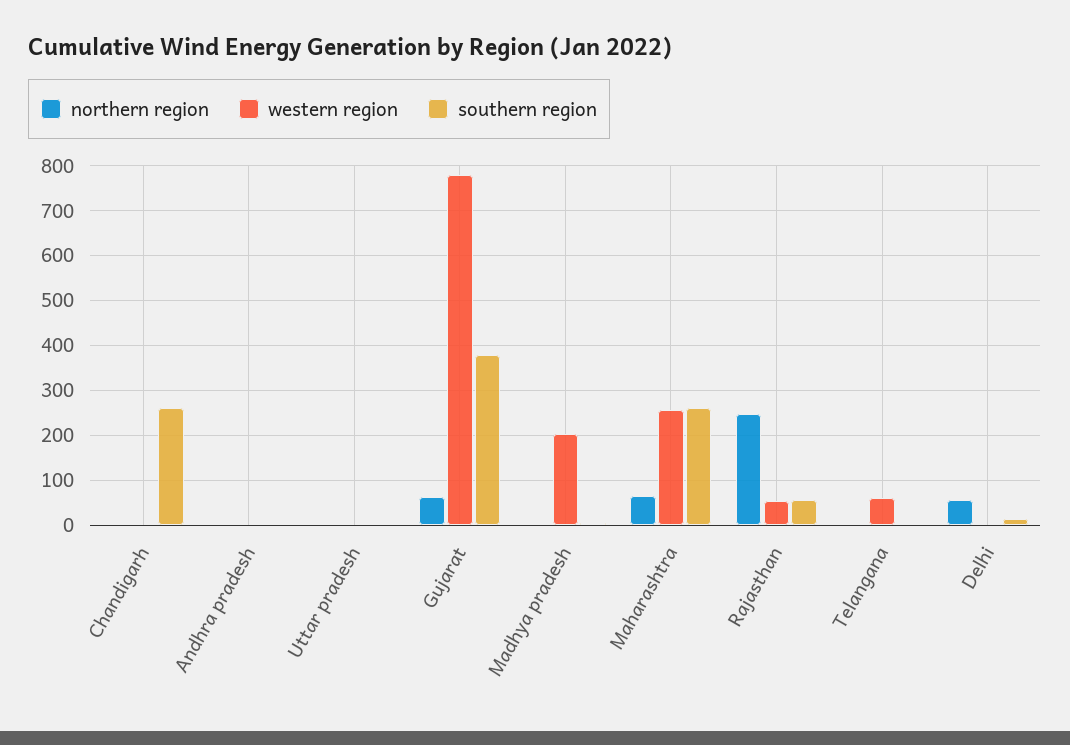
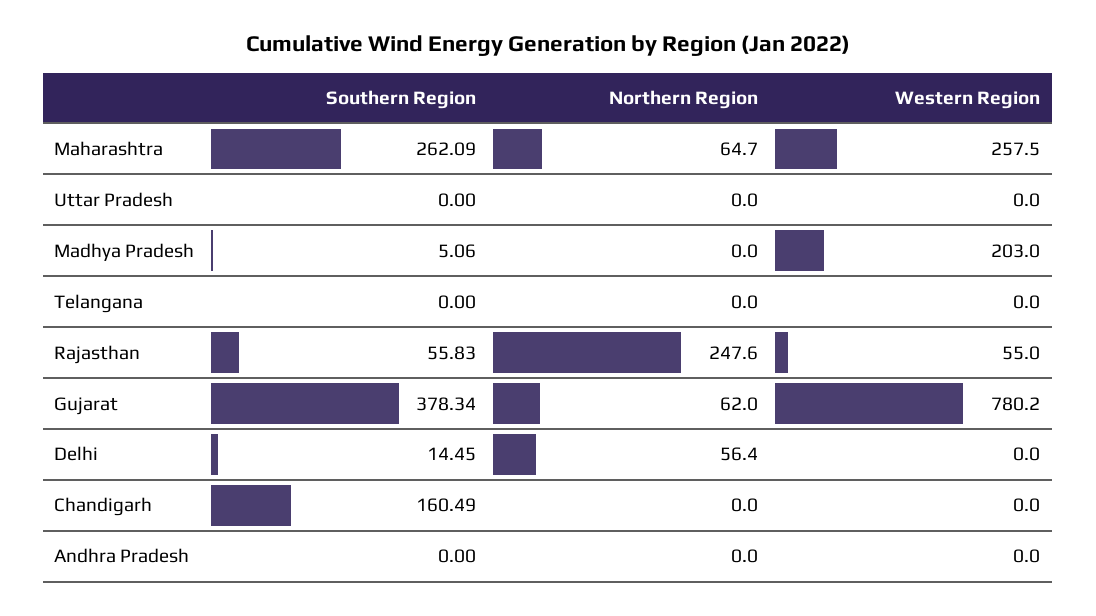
  {
    "northern region": {
      "Chandigarh": 0,
      "Andhra pradesh": 0,
      "Uttar pradesh": 0,
      "Gujarat": 62,
      "Madhya pradesh": 0,
      "Maharashtra": 64.7,
      "Rajasthan": 247.6,
      "Telangana": 0,
      "Delhi": 56.4
    },
    "western region": {
      "Chandigarh": 0,
      "Andhra pradesh": 0,
      "Uttar pradesh": 0,
      "Gujarat": 780.2,
      "Madhya pradesh": 203,
      "Maharashtra": 257.5,
      "Rajasthan": 55,
-     "Telangana": 60,
+     "Telangana": 0,
      "Delhi": 0
    },
    "southern region": {
-     "Chandigarh": 260,
+     "Chandigarh": 160.49,
      "Andhra pradesh": 0,
      "Uttar pradesh": 0,
      "Gujarat": 378.34,
      "Madhya pradesh": 5.06,
      "Maharashtra": 262.09,
      "Rajasthan": 55.83,
      "Telangana": 0,
      "Delhi": 14.45
    }
  }

